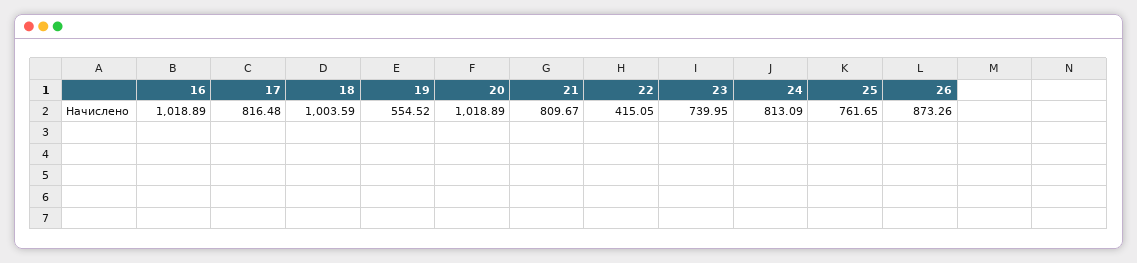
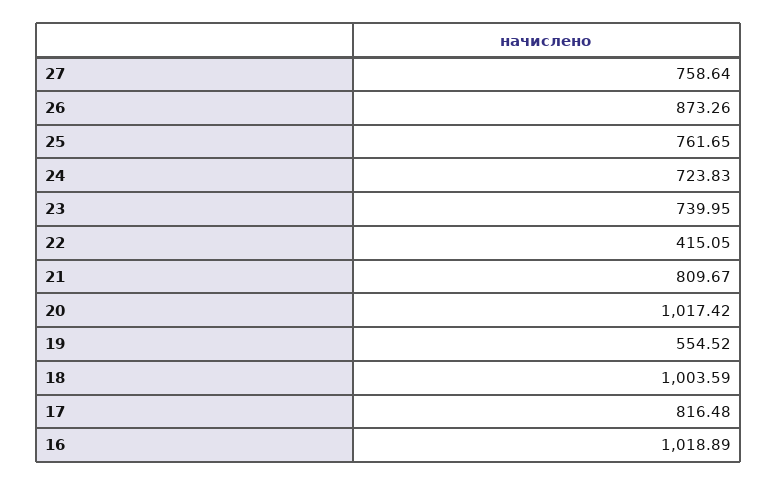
  {
    "16": 1018.89,
    "17": 816.48,
    "18": 1003.59,
    "19": 554.52,
-   "20": 1018.89,
+   "20": 1017.42,
    "21": 809.67,
    "22": 415.05,
    "23": 739.95,
-   "24": 813.09,
+   "24": 723.83,
    "25": 761.65,
-   "26": 873.26
+   "26": 873.26,
+   "27": 758.64
  }

